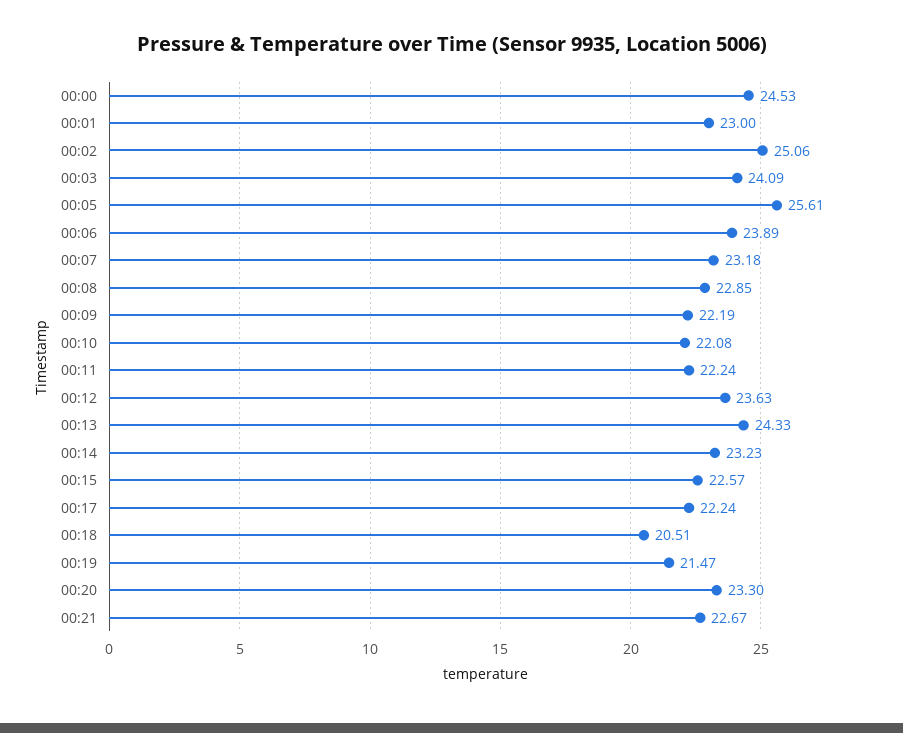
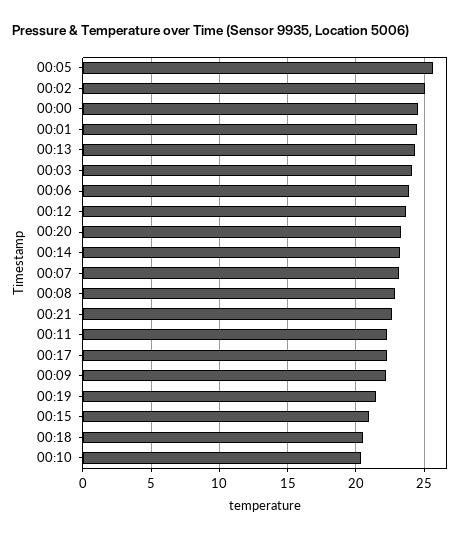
  {
    "00:00": 24.53,
-   "00:01": 23,
+   "00:01": 24.5,
    "00:02": 25.06,
    "00:03": 24.09,
    "00:05": 25.61,
    "00:06": 23.89,
    "00:07": 23.18,
    "00:08": 22.85,
    "00:09": 22.19,
-   "00:10": 22.08,
+   "00:10": 20.5,
    "00:11": 22.24,
    "00:12": 23.63,
    "00:13": 24.33,
    "00:14": 23.23,
-   "00:15": 22.57,
+   "00:15": 21,
    "00:17": 22.24,
    "00:18": 20.51,
    "00:19": 21.47,
    "00:20": 23.3,
    "00:21": 22.67
  }

